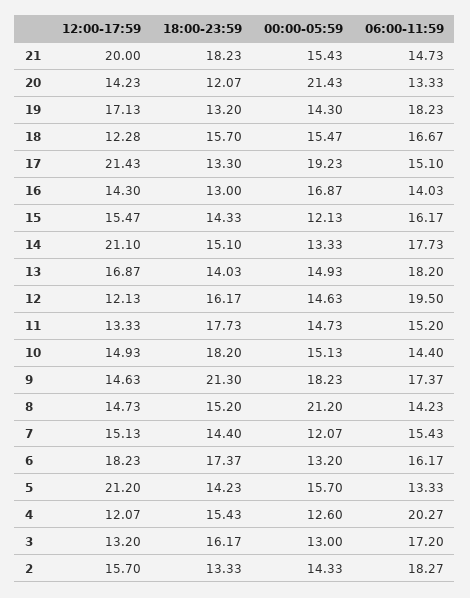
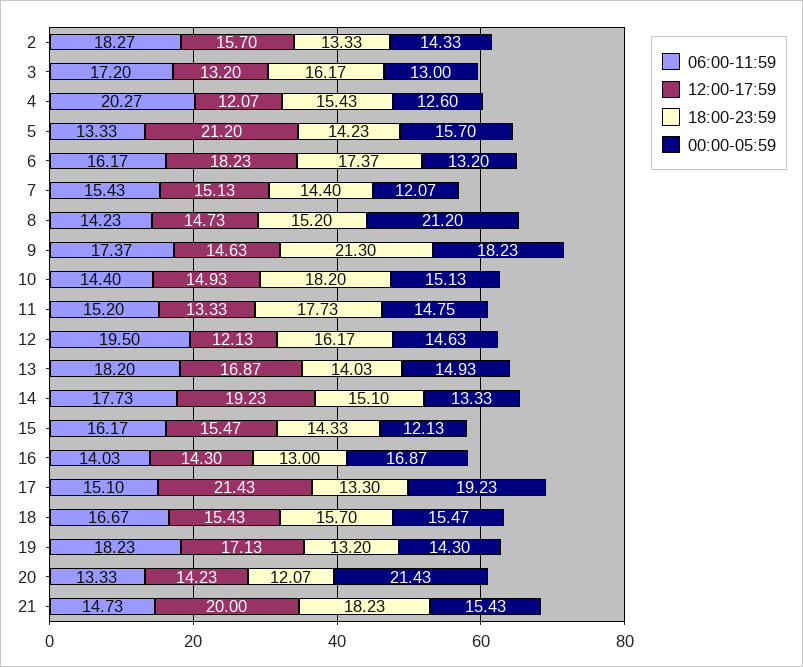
  {
    "12:00-17:59": {
      "21": 20,
      "20": 14.23,
      "19": 17.13,
-     "18": 12.28,
+     "18": 15.43,
      "17": 21.43,
      "16": 14.3,
      "15": 15.47,
-     "14": 21.1,
+     "14": 19.23,
      "13": 16.87,
      "12": 12.13,
      "11": 13.33,
      "10": 14.93,
      "9": 14.63,
      "8": 14.73,
      "7": 15.13,
      "6": 18.23,
      "5": 21.2,
      "4": 12.07,
      "3": 13.2,
      "2": 15.7
    },
    "18:00-23:59": {
      "21": 18.23,
      "20": 12.07,
      "19": 13.2,
      "18": 15.7,
      "17": 13.3,
      "16": 13,
      "15": 14.33,
      "14": 15.1,
      "13": 14.03,
      "12": 16.17,
      "11": 17.73,
      "10": 18.2,
      "9": 21.3,
      "8": 15.2,
      "7": 14.4,
      "6": 17.37,
      "5": 14.23,
      "4": 15.43,
      "3": 16.17,
      "2": 13.33
    },
    "00:00-05:59": {
      "21": 15.43,
      "20": 21.43,
      "19": 14.3,
      "18": 15.47,
      "17": 19.23,
      "16": 16.87,
      "15": 12.13,
      "14": 13.33,
      "13": 14.93,
      "12": 14.63,
-     "11": 14.73,
+     "11": 14.75,
      "10": 15.13,
      "9": 18.23,
      "8": 21.2,
      "7": 12.07,
      "6": 13.2,
      "5": 15.7,
      "4": 12.6,
      "3": 13,
      "2": 14.33
    },
    "06:00-11:59": {
      "21": 14.73,
      "20": 13.33,
      "19": 18.23,
      "18": 16.67,
      "17": 15.1,
      "16": 14.03,
      "15": 16.17,
      "14": 17.73,
      "13": 18.2,
      "12": 19.5,
      "11": 15.2,
      "10": 14.4,
      "9": 17.37,
      "8": 14.23,
      "7": 15.43,
      "6": 16.17,
      "5": 13.33,
      "4": 20.27,
      "3": 17.2,
      "2": 18.27
    }
  }

